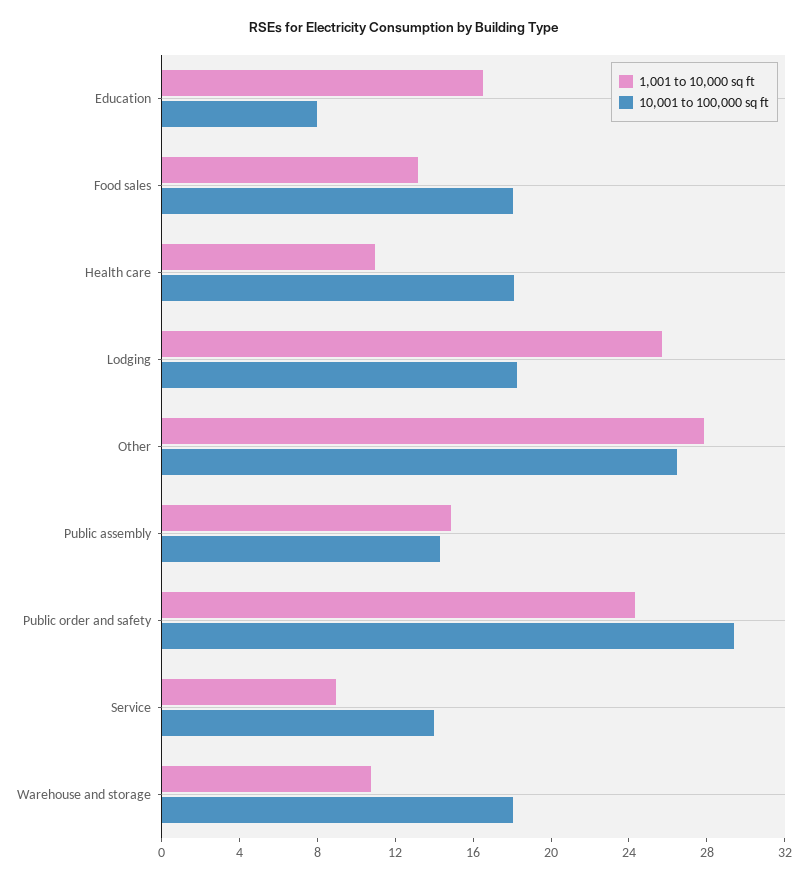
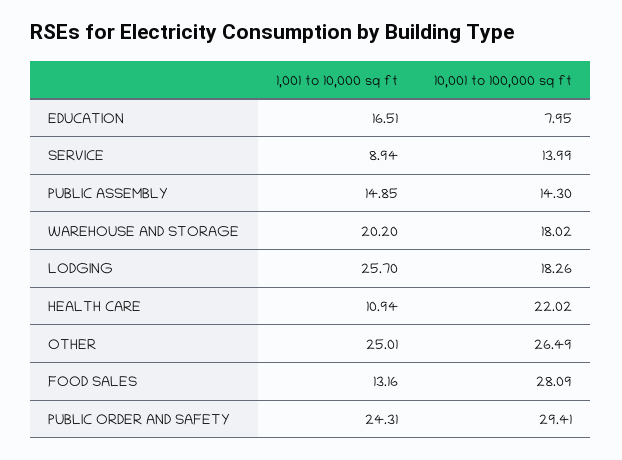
  {
    "1,001 to 10,000 sq ft": {
      "Education": 16.51,
      "Food sales": 13.16,
      "Health care": 10.94,
      "Lodging": 25.7,
-     "Other": 28,
+     "Other": 25.01,
      "Public assembly": 14.85,
      "Public order and safety": 24.31,
      "Service": 8.94,
-     "Warehouse and storage": 11
+     "Warehouse and storage": 20.2
    },
    "10,001 to 100,000 sq ft": {
      "Education": 7.95,
-     "Food sales": 18,
+     "Food sales": 28.09,
-     "Health care": 18,
+     "Health care": 22.02,
      "Lodging": 18.26,
      "Other": 26.49,
      "Public assembly": 14.3,
      "Public order and safety": 29.41,
      "Service": 13.99,
      "Warehouse and storage": 18.02
    }
  }

